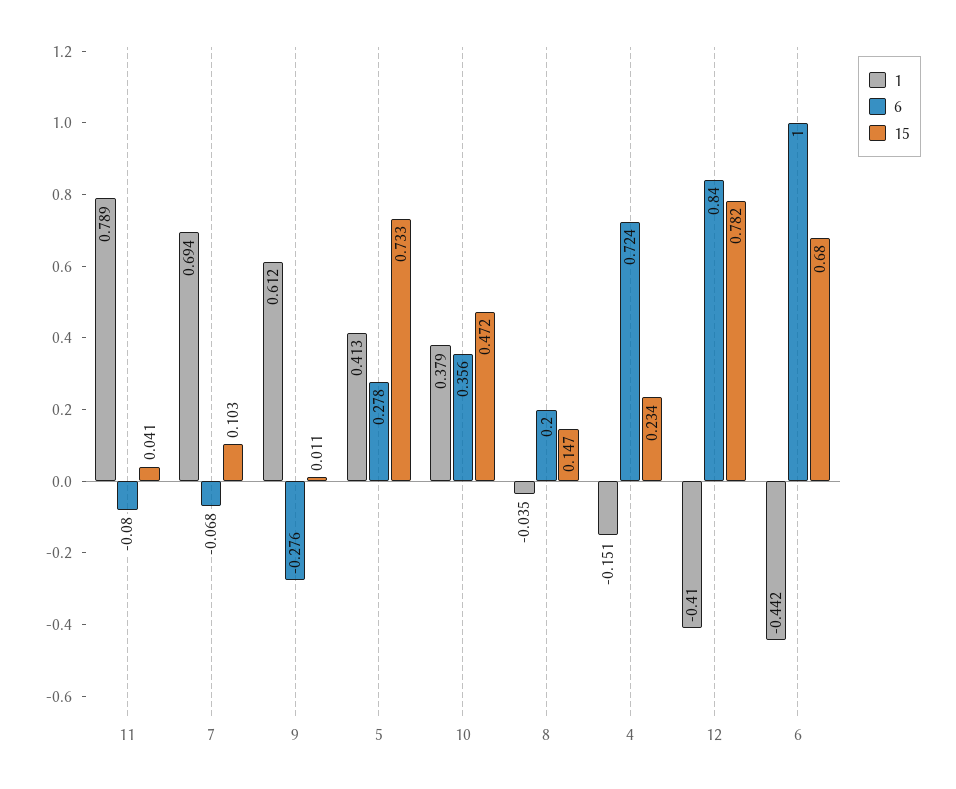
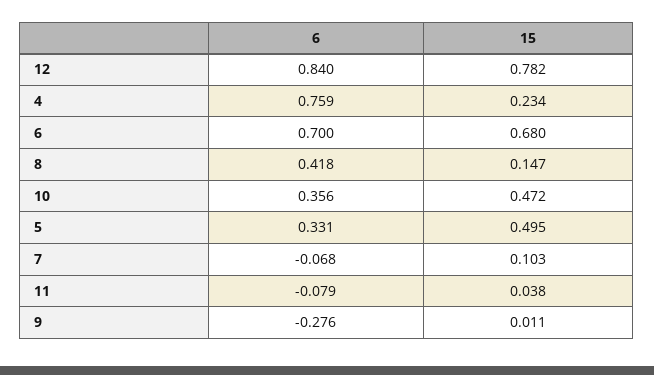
  {
-   "1": {
-     "11": 0.789,
-     "7": 0.694,
-     "9": 0.612,
-     "5": 0.413,
-     "10": 0.379,
-     "8": -0.035,
-     "4": -0.151,
-     "12": -0.41,
-     "6": -0.442
-   },
    "6": {
-     "11": -0.08,
+     "11": -0.079,
      "7": -0.068,
      "9": -0.276,
-     "5": 0.278,
+     "5": 0.331,
      "10": 0.356,
-     "8": 0.2,
+     "8": 0.418,
-     "4": 0.724,
+     "4": 0.759,
      "12": 0.84,
-     "6": 1
+     "6": 0.7
    },
    "15": {
-     "11": 0.041,
+     "11": 0.038,
      "7": 0.103,
      "9": 0.011,
-     "5": 0.733,
+     "5": 0.495,
      "10": 0.472,
      "8": 0.147,
      "4": 0.234,
      "12": 0.782,
      "6": 0.68
    }
  }

